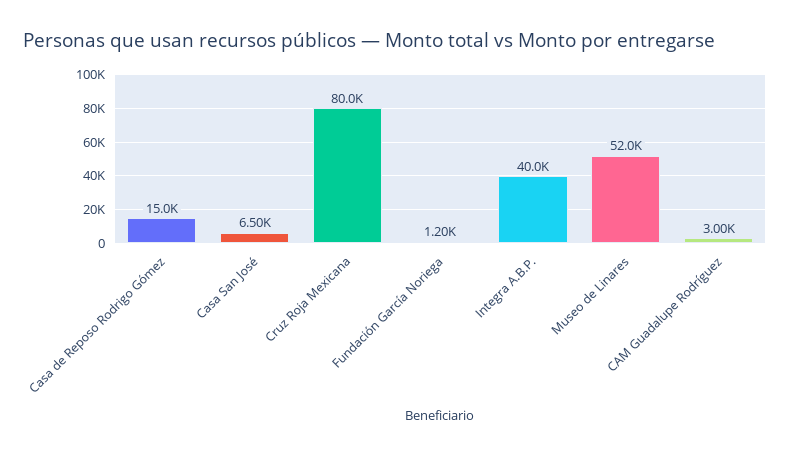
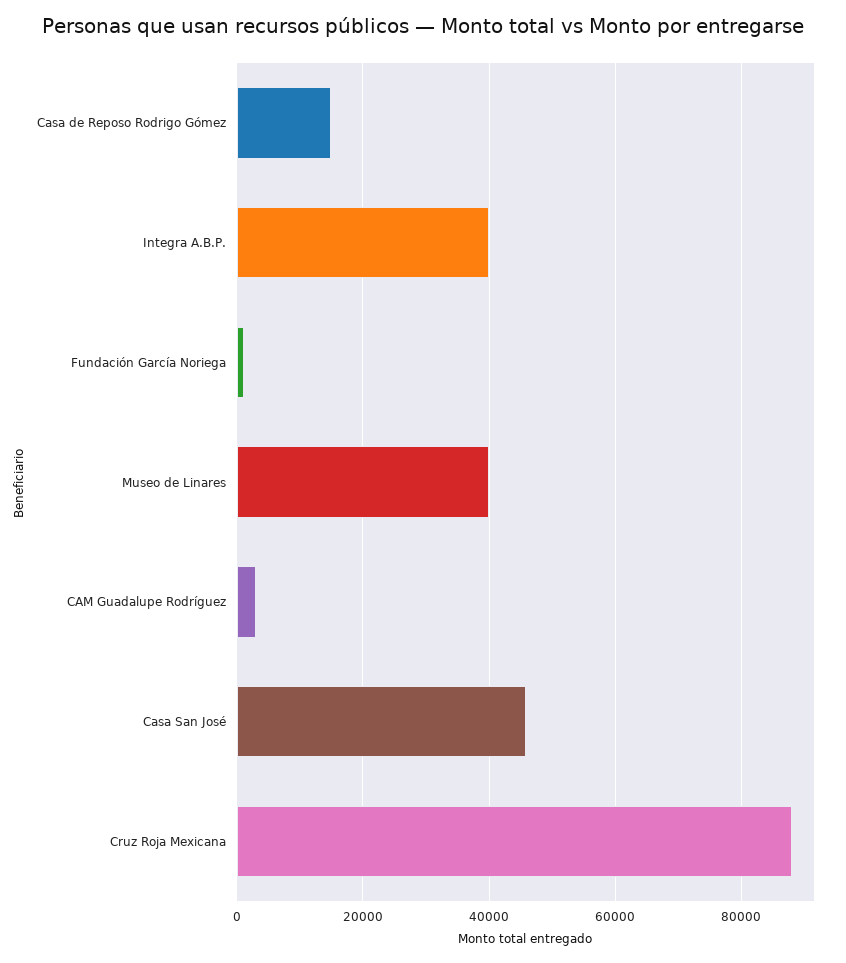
  {
    "Casa de Reposo Rodrigo Gómez": 15000,
-   "Casa San José": 6500,
+   "Casa San José": 46000,
-   "Cruz Roja Mexicana": 80000,
+   "Cruz Roja Mexicana": 88000,
    "Fundación García Noriega": 1200,
    "Integra A.B.P.": 40000,
-   "Museo de Linares": 52000,
+   "Museo de Linares": 40000,
    "CAM Guadalupe Rodríguez": 3000
  }

